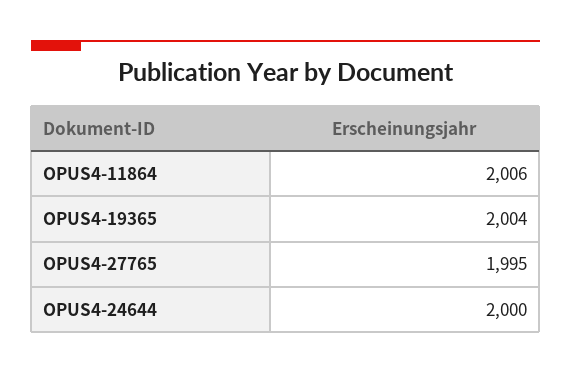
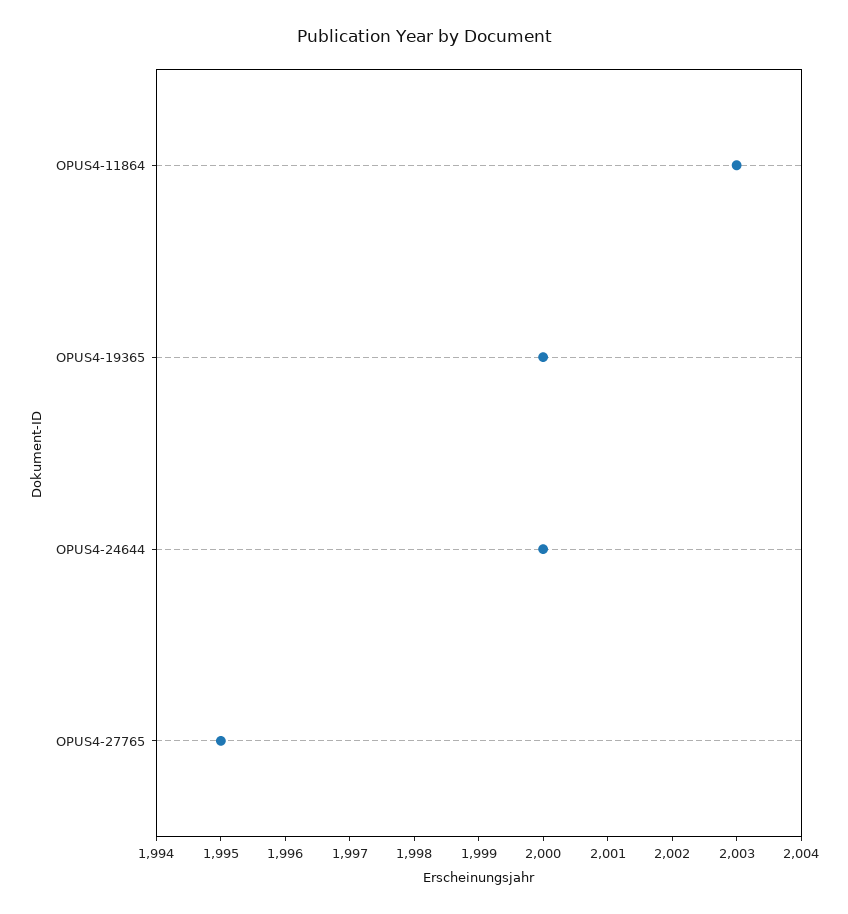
  {
-   "OPUS4-11864": 2006,
+   "OPUS4-11864": 2003,
-   "OPUS4-19365": 2004,
+   "OPUS4-19365": 2000,
    "OPUS4-27765": 1995,
    "OPUS4-24644": 2000
  }

